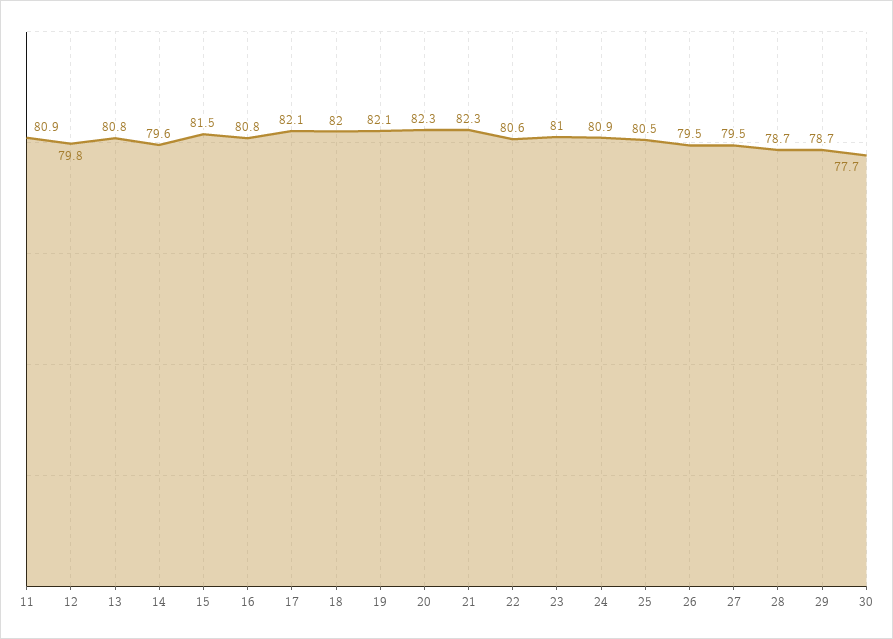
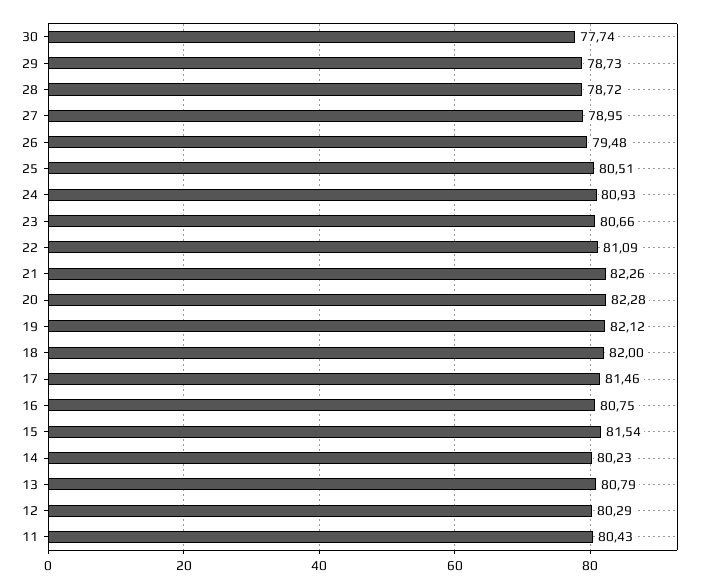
  {
-   "11": 80.9,
+   "11": 80.43,
-   "12": 79.8,
+   "12": 80.29,
    "13": 80.79,
-   "14": 79.6,
+   "14": 80.23,
    "15": 81.54,
    "16": 80.75,
-   "17": 82.1,
+   "17": 81.46,
    "18": 82,
    "19": 82.12,
    "20": 82.28,
    "21": 82.26,
-   "22": 80.6,
+   "22": 81.09,
-   "23": 81,
+   "23": 80.66,
    "24": 80.93,
    "25": 80.51,
    "26": 79.48,
-   "27": 79.5,
+   "27": 78.95,
    "28": 78.72,
    "29": 78.73,
    "30": 77.74
  }

